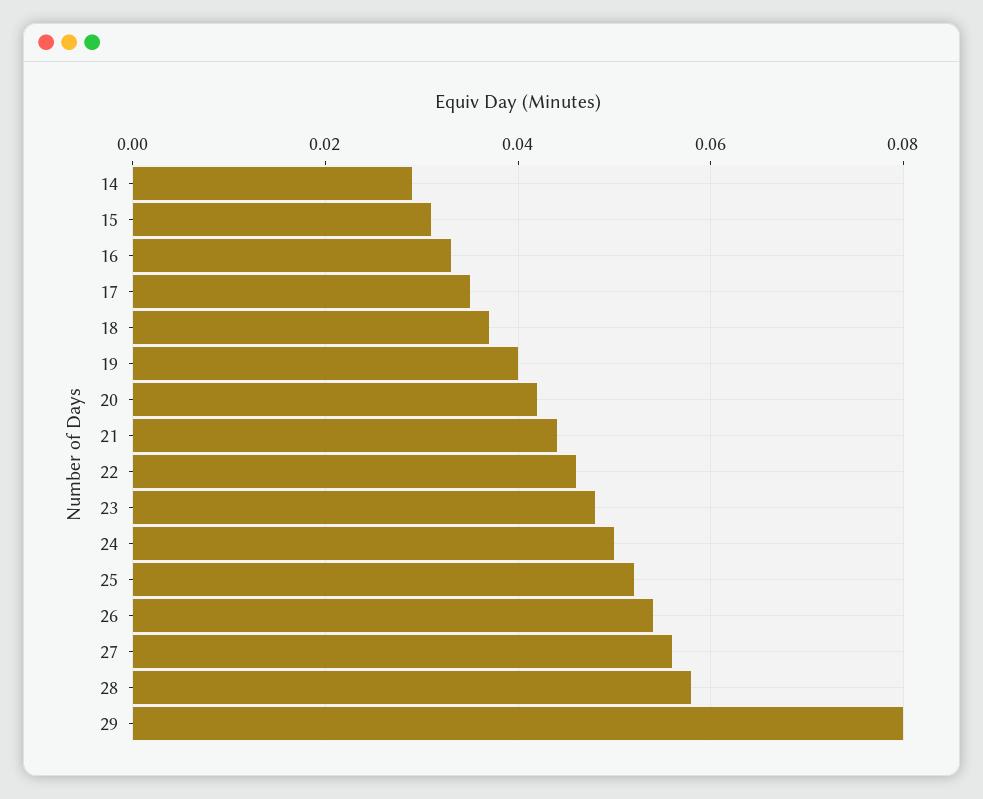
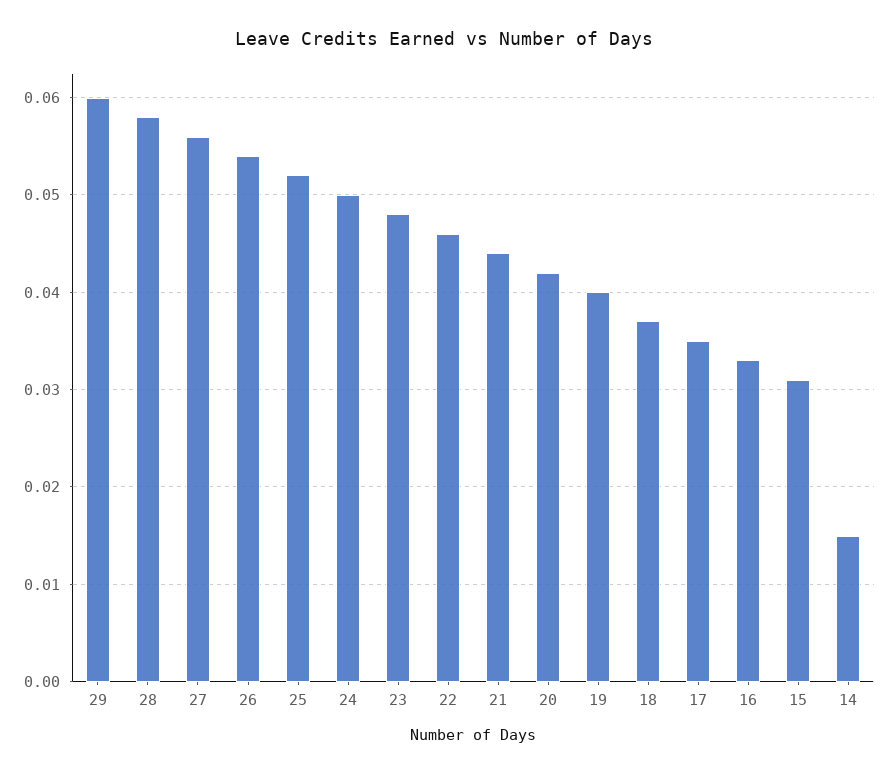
  {
-   "14": 0.03,
+   "14": 0.015,
    "15": 0.031,
    "16": 0.033,
    "17": 0.035,
    "18": 0.037,
    "19": 0.04,
    "20": 0.042,
    "21": 0.044,
    "22": 0.046,
    "23": 0.048,
    "24": 0.05,
    "25": 0.052,
    "26": 0.054,
    "27": 0.056,
    "28": 0.058,
-   "29": 0.08
+   "29": 0.06
  }

